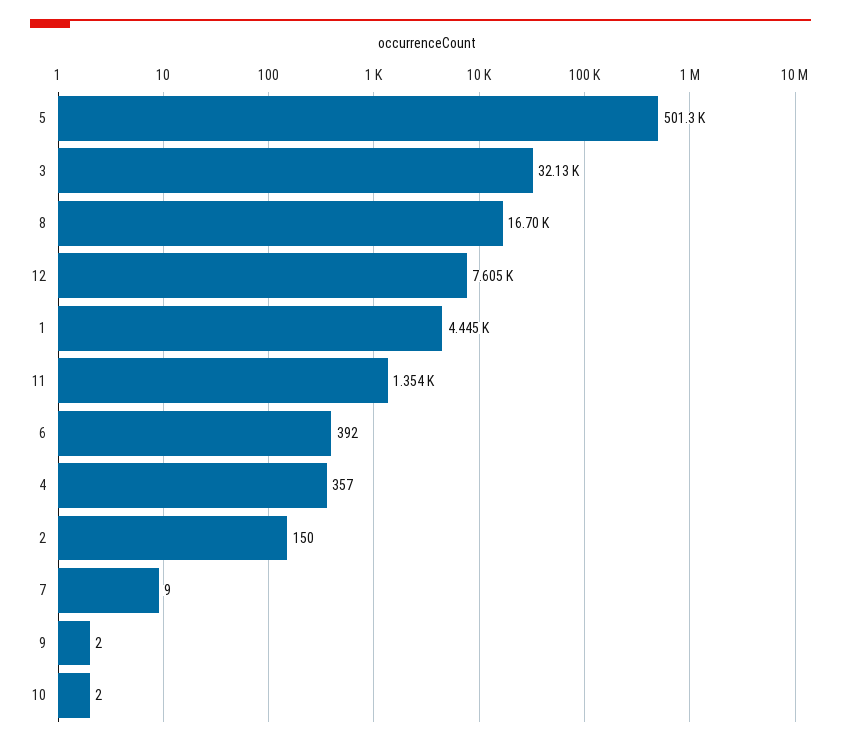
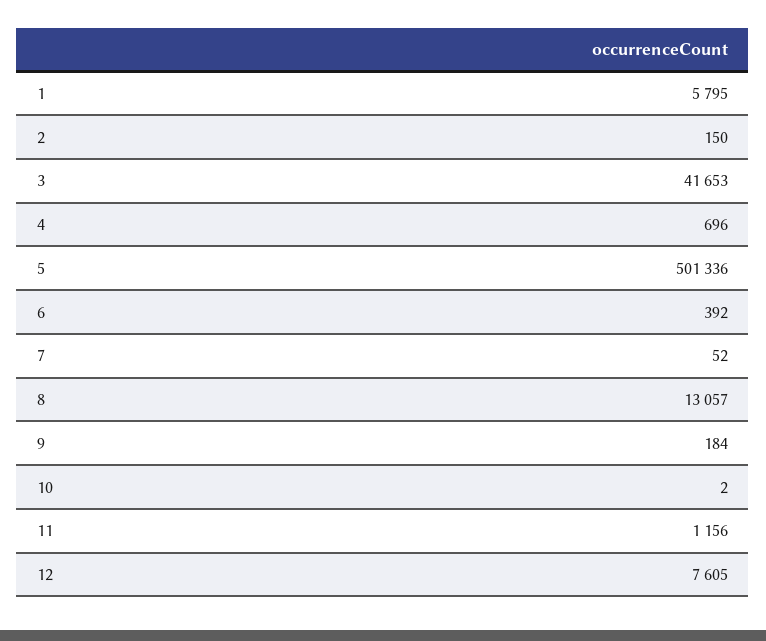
  {
    "5": 501336,
-   "3": 32130,
+   "3": 41653,
-   "8": 16700,
+   "8": 13057,
    "12": 7605,
-   "1": 4445,
+   "1": 5795,
-   "11": 1354,
+   "11": 1156,
    "6": 392,
-   "4": 357,
+   "4": 696,
    "2": 150,
-   "7": 9,
+   "7": 52,
-   "9": 2,
+   "9": 184,
    "10": 2
  }

